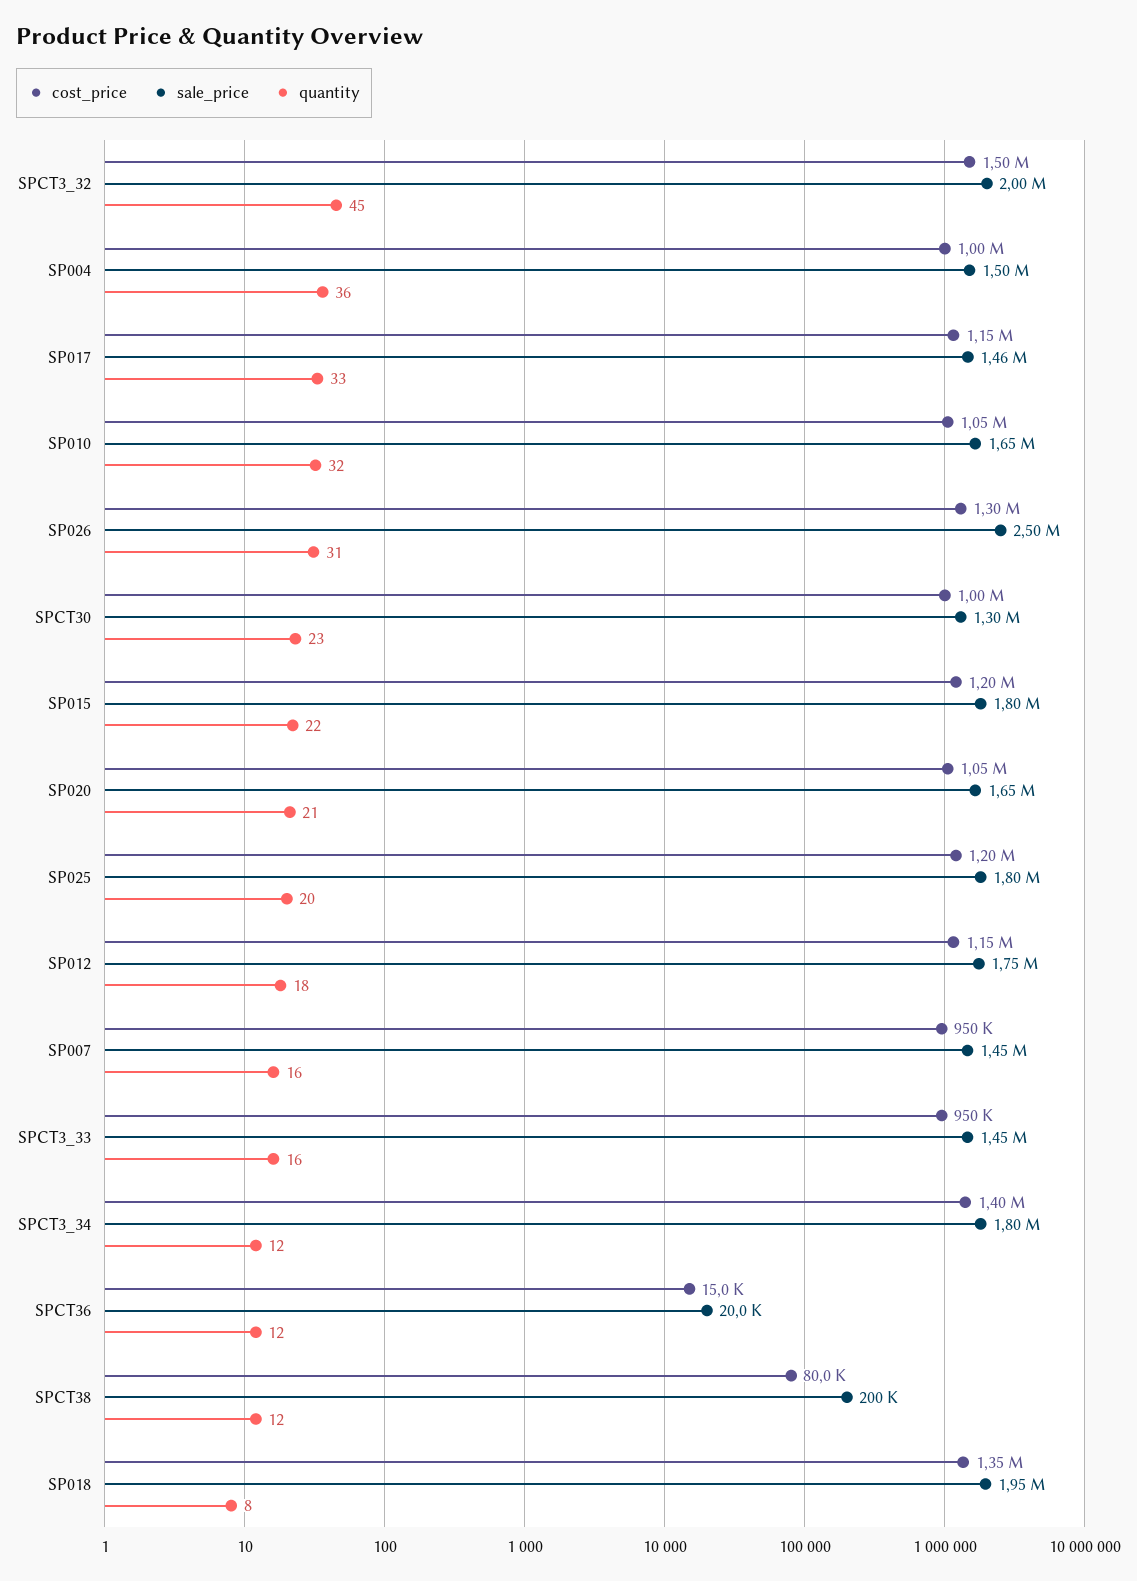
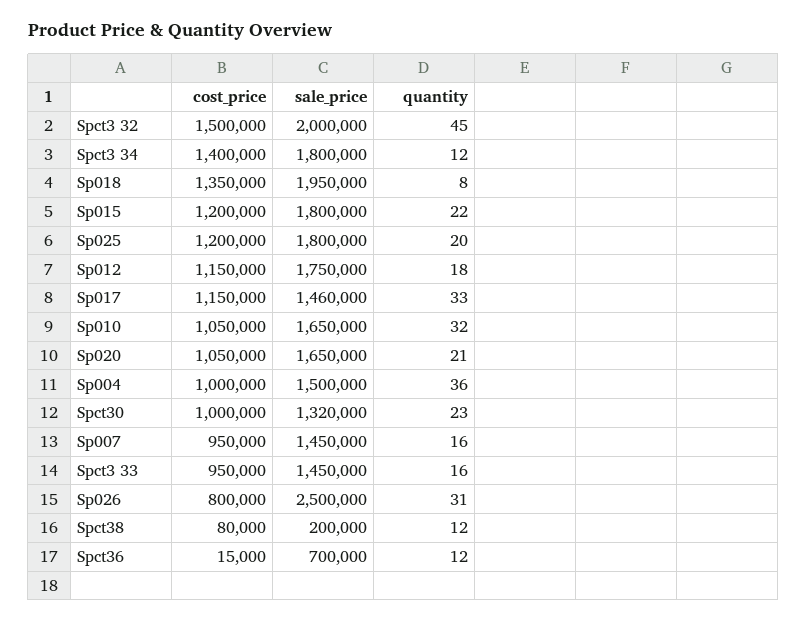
  {
    "cost_price": {
      "SPCT3_32": 1500000,
      "SP004": 1000000,
      "SP017": 1150000,
      "SP010": 1050000,
-     "SP026": 1300000,
+     "SP026": 800000,
      "SPCT30": 1000000,
      "SP015": 1200000,
      "SP020": 1050000,
      "SP025": 1200000,
      "SP012": 1150000,
      "SP007": 950000,
      "SPCT3_33": 950000,
      "SPCT3_34": 1400000,
      "SPCT36": 15000,
      "SPCT38": 80000,
      "SP018": 1350000
    },
    "sale_price": {
      "SPCT3_32": 2000000,
      "SP004": 1500000,
      "SP017": 1460000,
      "SP010": 1650000,
      "SP026": 2500000,
-     "SPCT30": 1300000,
+     "SPCT30": 1320000,
      "SP015": 1800000,
      "SP020": 1650000,
      "SP025": 1800000,
      "SP012": 1750000,
      "SP007": 1450000,
      "SPCT3_33": 1450000,
      "SPCT3_34": 1800000,
-     "SPCT36": 20000,
+     "SPCT36": 700000,
      "SPCT38": 200000,
      "SP018": 1950000
    },
    "quantity": {
      "SPCT3_32": 45,
      "SP004": 36,
      "SP017": 33,
      "SP010": 32,
      "SP026": 31,
      "SPCT30": 23,
      "SP015": 22,
      "SP020": 21,
      "SP025": 20,
      "SP012": 18,
      "SP007": 16,
      "SPCT3_33": 16,
      "SPCT3_34": 12,
      "SPCT36": 12,
      "SPCT38": 12,
      "SP018": 8
    }
  }

